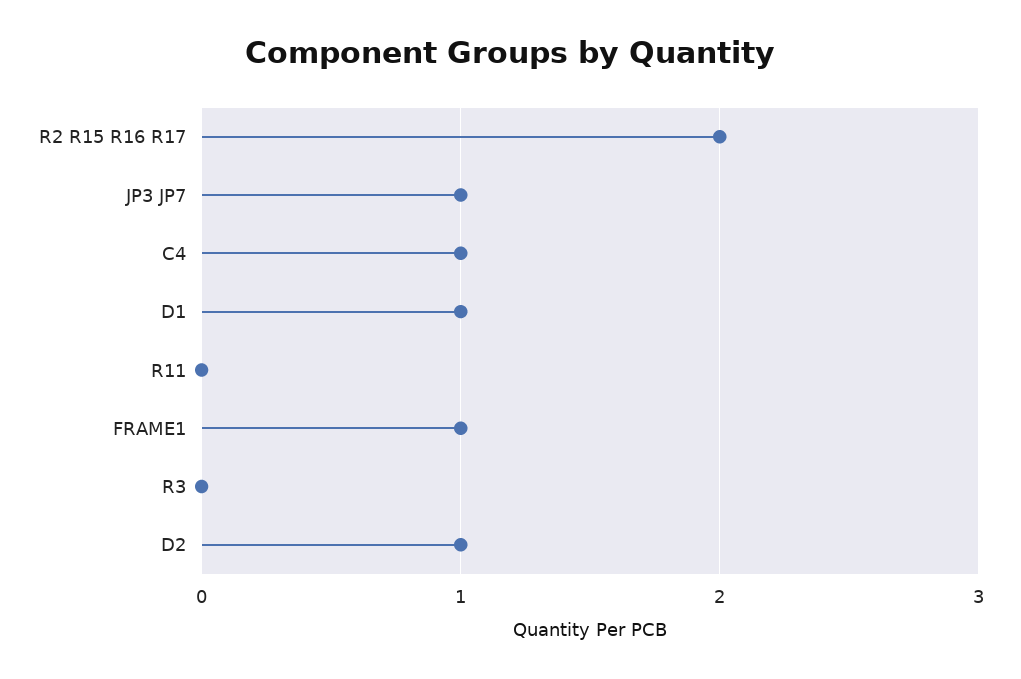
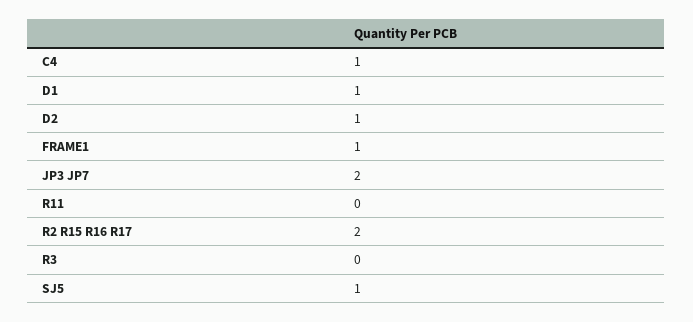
  {
    "R2 R15 R16 R17": 2,
-   "JP3 JP7": 1,
+   "JP3 JP7": 2,
    "C4": 1,
    "D1": 1,
    "R11": 0,
    "FRAME1": 1,
    "R3": 0,
-   "D2": 1
+   "D2": 1,
+   "SJ5": 1
  }

